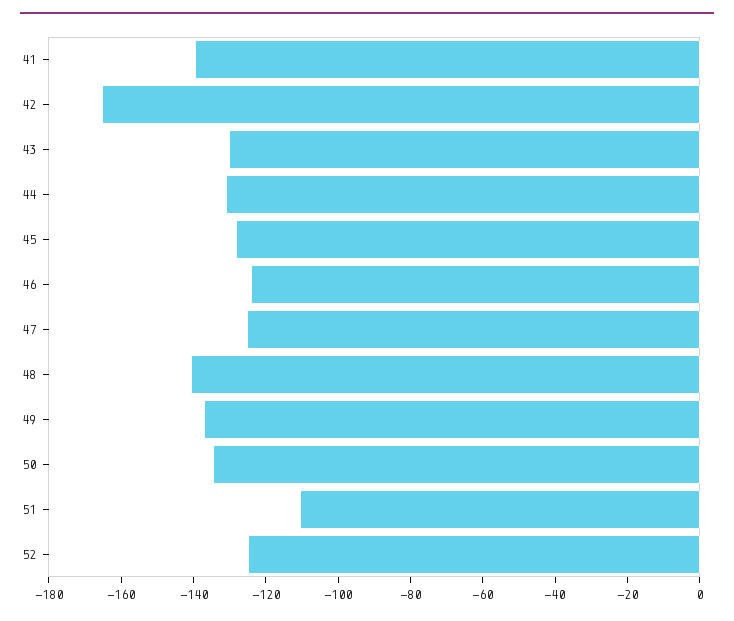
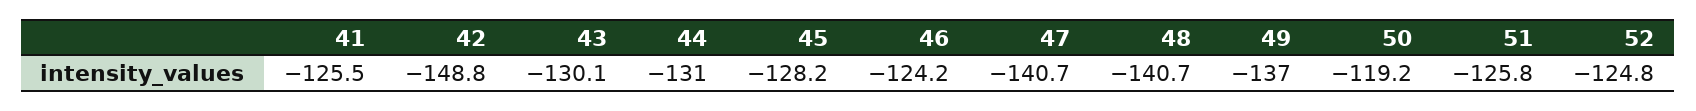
  {
-   "41": -140,
+   "41": -125.5,
-   "42": -165,
+   "42": -148.8,
    "43": -130.1,
    "44": -131,
    "45": -128.2,
    "46": -124.2,
-   "47": -125,
+   "47": -140.7,
    "48": -140.7,
    "49": -137,
-   "50": -135,
+   "50": -119.2,
-   "51": -110,
+   "51": -125.8,
    "52": -124.8
  }

